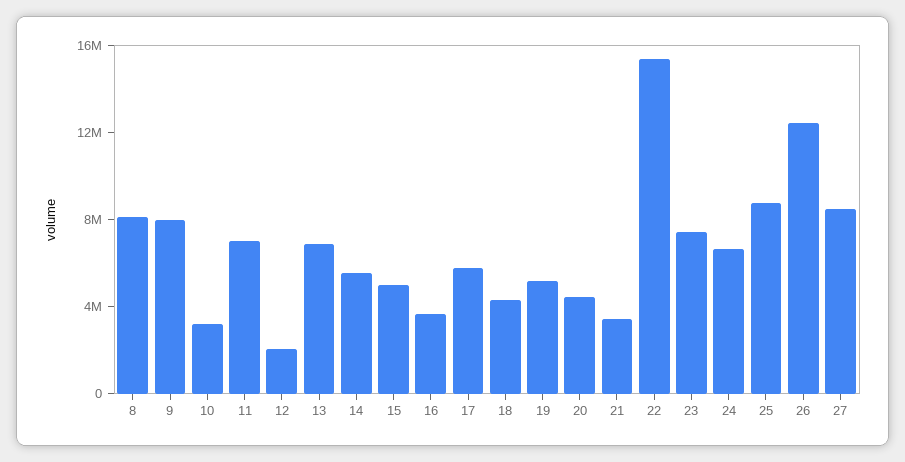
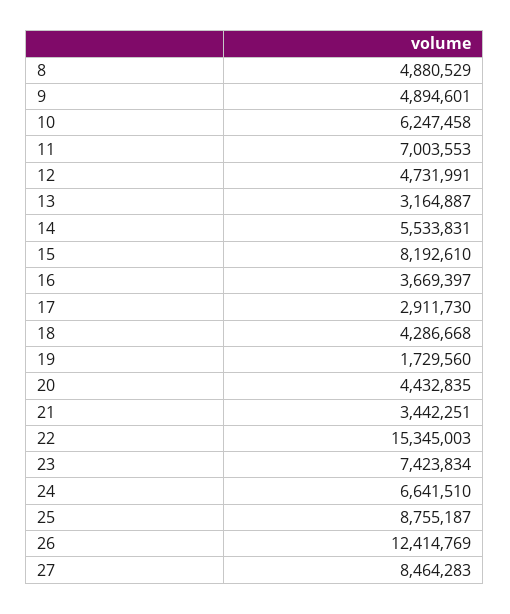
  {
-   "8": 8000000,
+   "8": 4880529,
-   "9": 8000000,
+   "9": 4894601,
-   "10": 3000000,
+   "10": 6247458,
    "11": 7003553,
-   "12": 2000000,
+   "12": 4731991,
-   "13": 7000000,
+   "13": 3164887,
    "14": 5533831,
-   "15": 5000000,
+   "15": 8192610,
    "16": 3669397,
-   "17": 6000000,
+   "17": 2911730,
    "18": 4286668,
-   "19": 5000000,
+   "19": 1729560,
    "20": 4432835,
    "21": 3442251,
    "22": 15345003,
    "23": 7423834,
    "24": 6641510,
    "25": 8755187,
    "26": 12414769,
    "27": 8464283
  }

